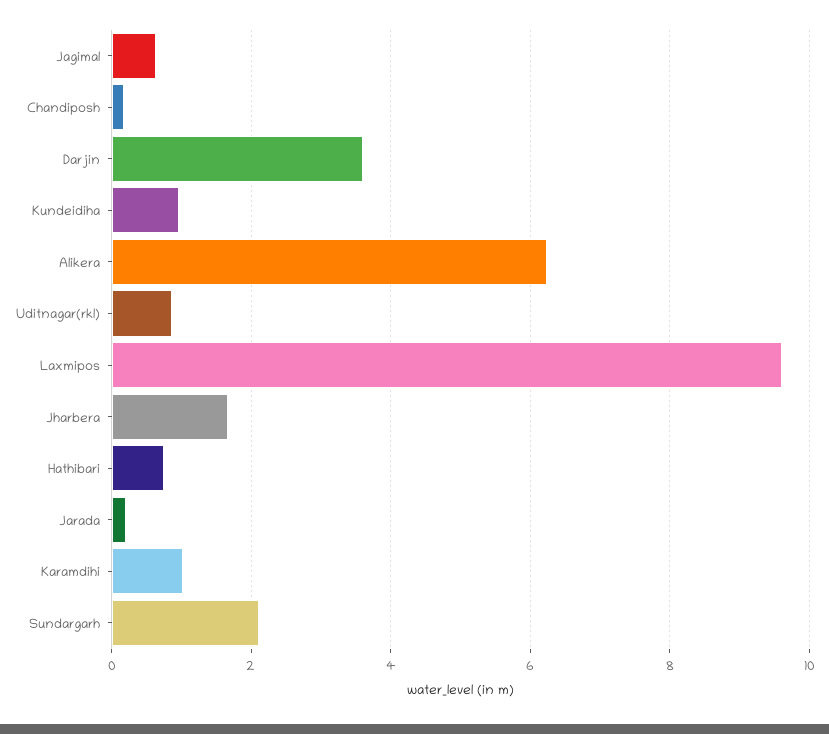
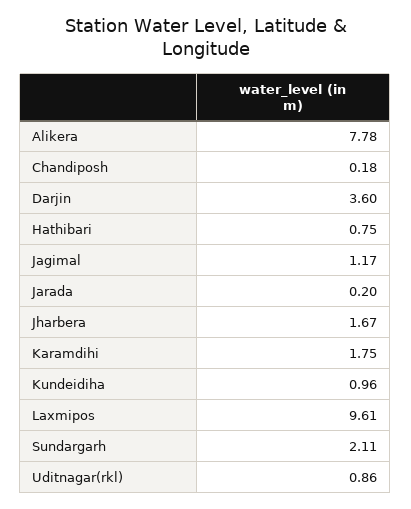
  {
-   "Jagimal": 0.6,
+   "Jagimal": 1.17,
    "Chandiposh": 0.18,
    "Darjin": 3.6,
    "Kundeidiha": 0.96,
-   "Alikera": 6.2,
+   "Alikera": 7.78,
    "Uditnagar(rkl)": 0.86,
    "Laxmipos": 9.61,
    "Jharbera": 1.67,
    "Hathibari": 0.75,
    "Jarada": 0.2,
-   "Karamdihi": 1,
+   "Karamdihi": 1.75,
    "Sundargarh": 2.11
  }

